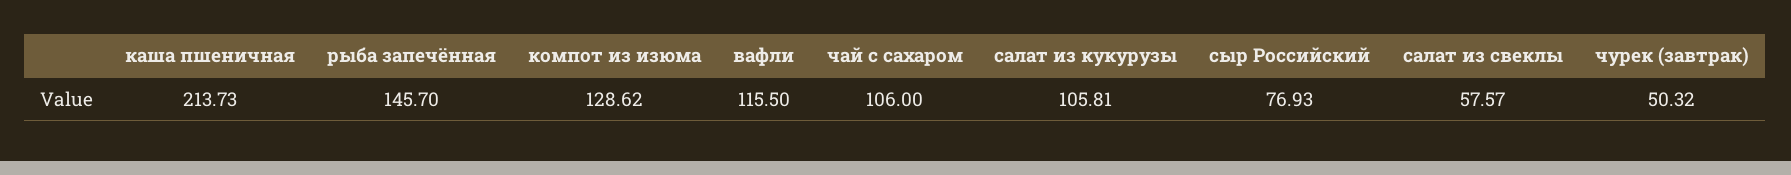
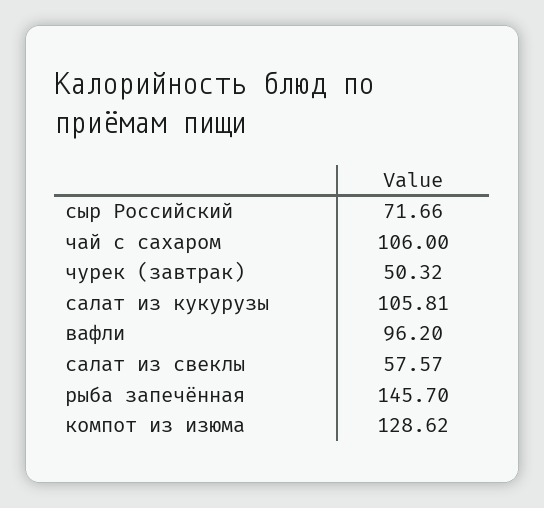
  {
-   "каша пшеничная": 213.73,
    "рыба запечённая": 145.7,
    "компот из изюма": 128.62,
-   "вафли": 115.5,
+   "вафли": 96.2,
    "чай с сахаром": 106,
    "салат из кукурузы": 105.81,
-   "сыр Российский": 76.93,
+   "сыр Российский": 71.66,
    "салат из свеклы": 57.57,
    "чурек (завтрак)": 50.32
  }

